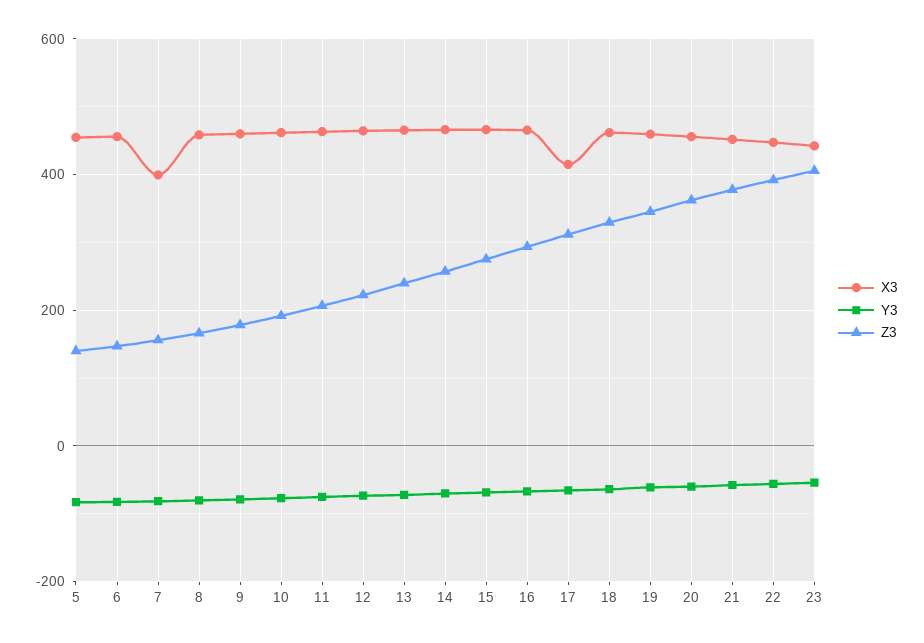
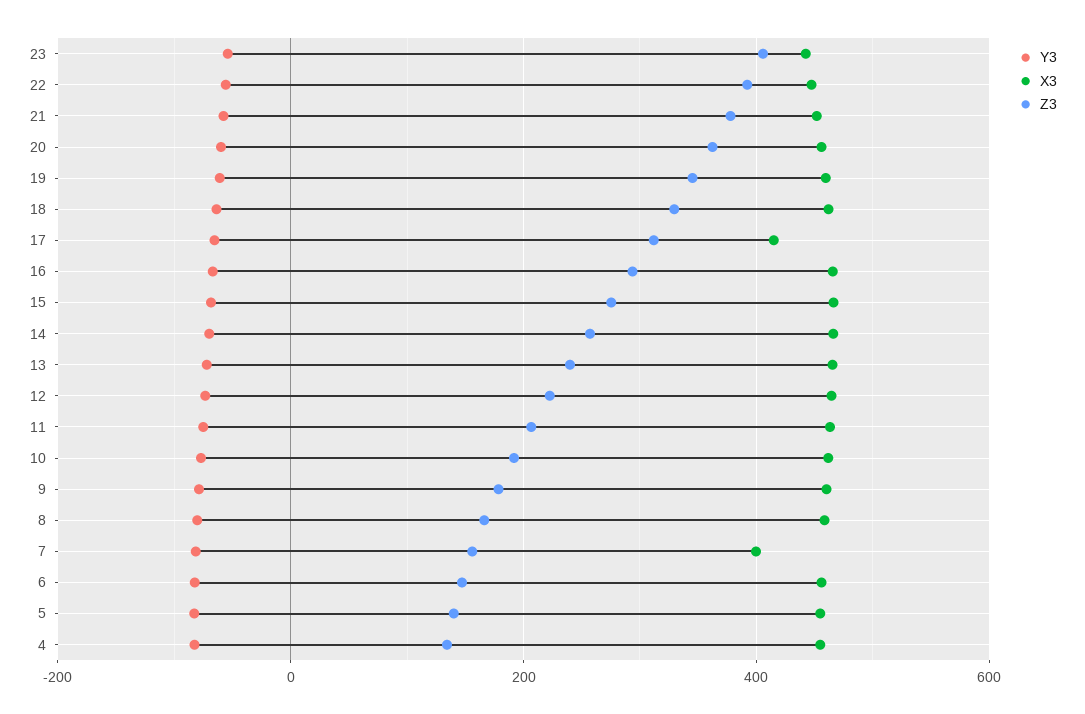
  {
    "X3": {
      "5": 460,
      "6": 460,
      "7": 400,
      "8": 460,
      "9": 460,
      "10": 460,
      "11": 460,
      "12": 460,
      "13": 460,
      "14": 460,
      "15": 460,
      "16": 460,
      "17": 420,
      "18": 460,
      "19": 460,
      "20": 460,
      "21": 460,
      "22": 440,
-     "23": 440
+     "23": 440,
+     "4": 460
    },
    "Y3": {
      "5": -80,
      "6": -80,
      "7": -80,
      "8": -80,
      "9": -80,
      "10": -80,
      "11": -80,
      "12": -80,
      "13": -80,
      "14": -80,
      "15": -60,
      "16": -60,
      "17": -60,
      "18": -60,
      "19": -60,
      "20": -60,
      "21": -60,
      "22": -60,
-     "23": -60
+     "23": -60,
+     "4": -80
    },
    "Z3": {
      "5": 140,
      "6": 140,
      "7": 160,
      "8": 160,
      "9": 180,
      "10": 200,
      "11": 200,
      "12": 220,
      "13": 240,
      "14": 260,
      "15": 280,
      "16": 300,
      "17": 320,
      "18": 320,
      "19": 340,
      "20": 360,
      "21": 380,
      "22": 400,
-     "23": 400
+     "23": 400,
+     "4": 140
    }
  }

